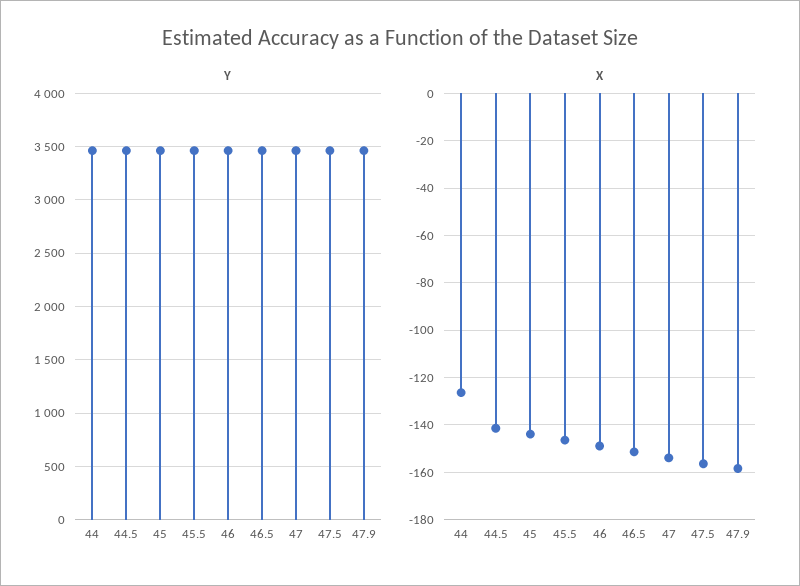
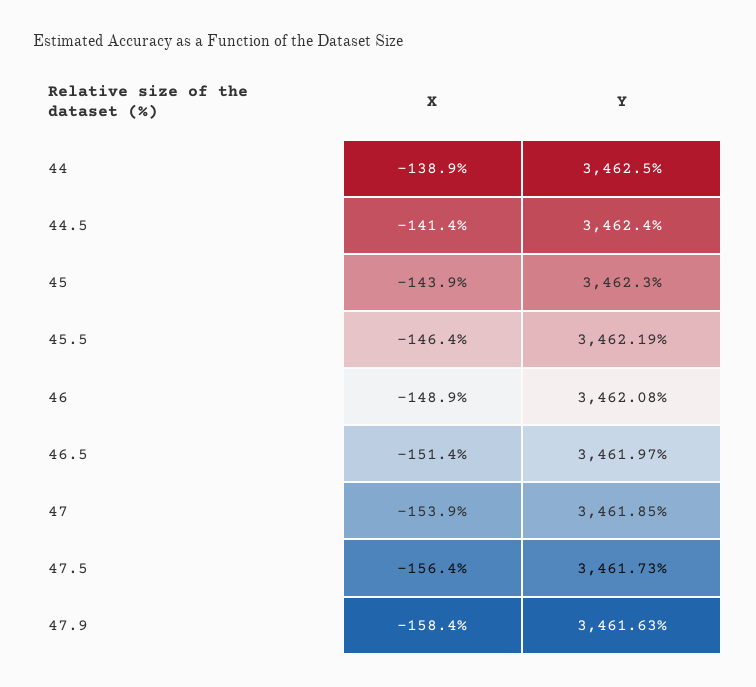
  {
    "Y": {
      "44": 3462.5,
      "44.5": 3462.4,
      "45": 3462.3,
      "45.5": 3462.19,
      "46": 3462.08,
      "46.5": 3461.97,
      "47": 3461.85,
      "47.5": 3461.73,
      "47.9": 3461.63
    },
    "X": {
-     "44": -125,
+     "44": -138.9,
      "44.5": -141.4,
      "45": -143.9,
      "45.5": -146.4,
      "46": -148.9,
      "46.5": -151.4,
      "47": -153.9,
      "47.5": -156.4,
      "47.9": -158.4
    }
  }

